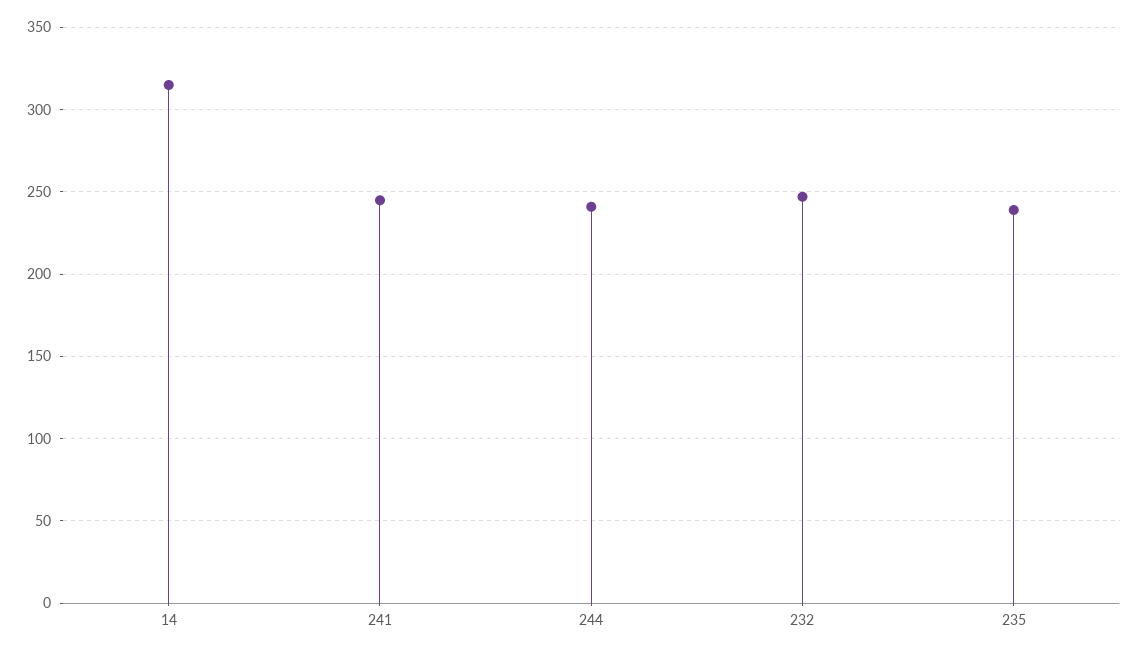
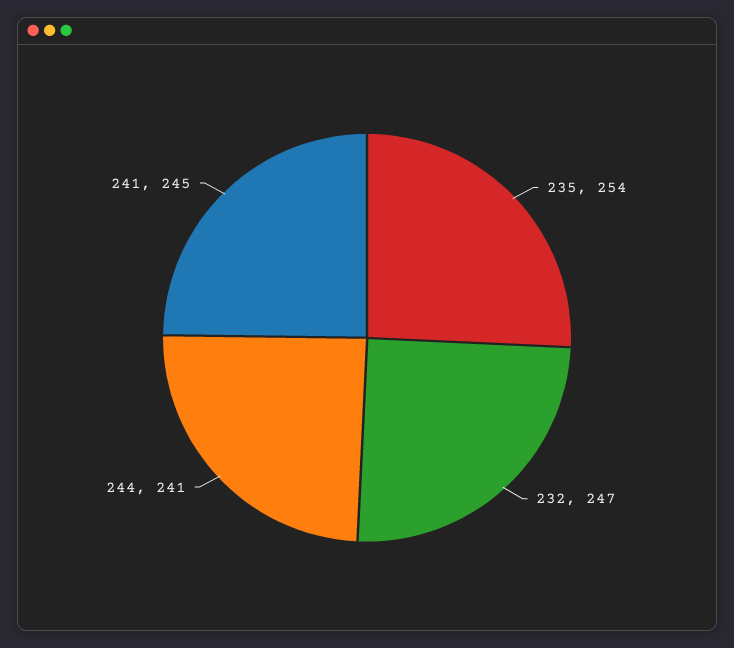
  {
-   "14": 315,
    "241": 245,
    "244": 241,
    "232": 247,
-   "235": 240
+   "235": 254
  }

